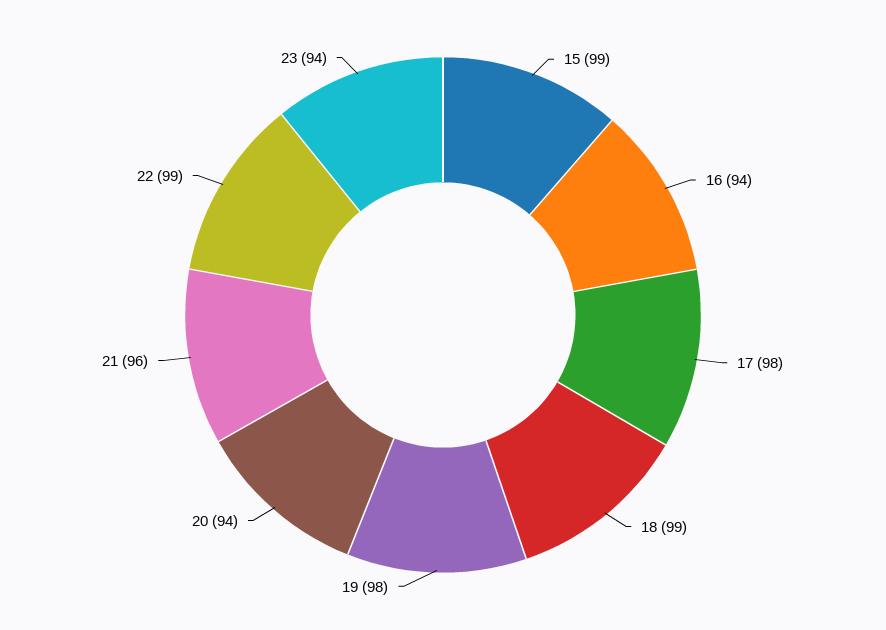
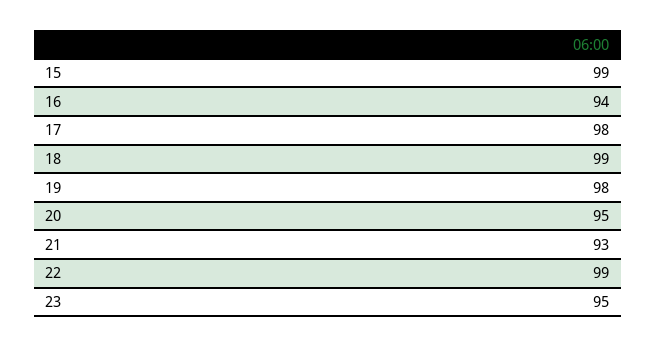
  {
    "15": 99,
    "16": 94,
    "17": 98,
    "18": 99,
    "19": 98,
-   "20": 94,
+   "20": 95,
-   "21": 96,
+   "21": 93,
    "22": 99,
-   "23": 94
+   "23": 95
  }

